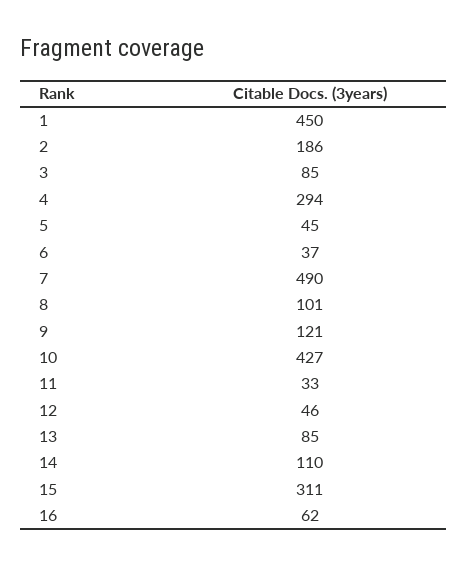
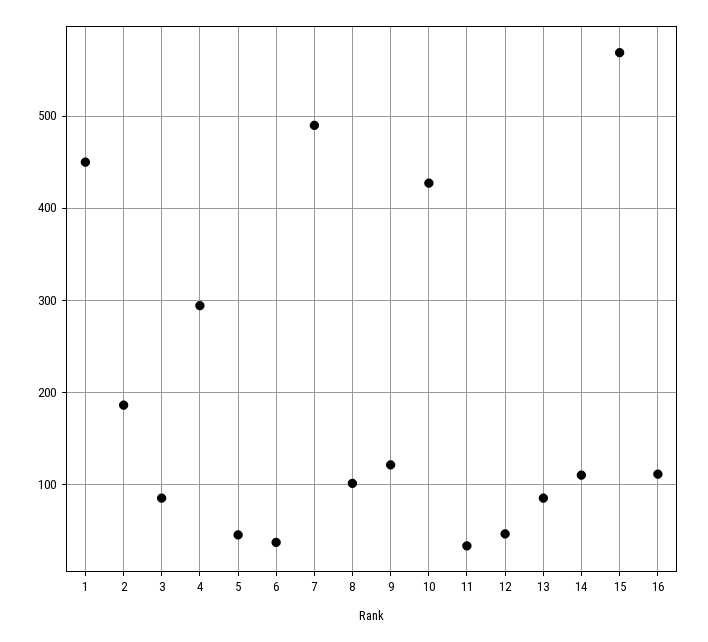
  {
    "1": 450,
    "2": 186,
    "3": 85,
    "4": 294,
    "5": 45,
    "6": 37,
    "7": 490,
    "8": 101,
    "9": 121,
    "10": 427,
    "11": 33,
    "12": 46,
    "13": 85,
    "14": 110,
-   "15": 311,
+   "15": 570,
-   "16": 62
+   "16": 110
  }

